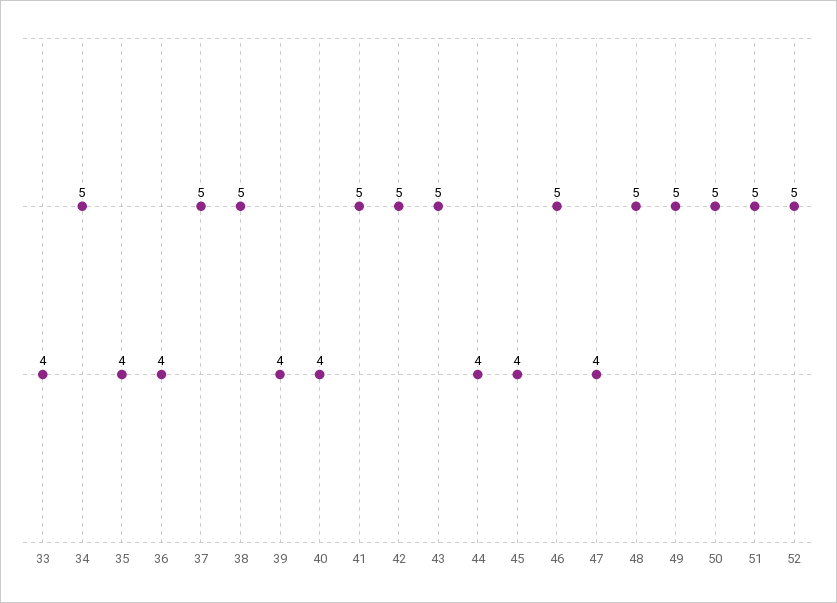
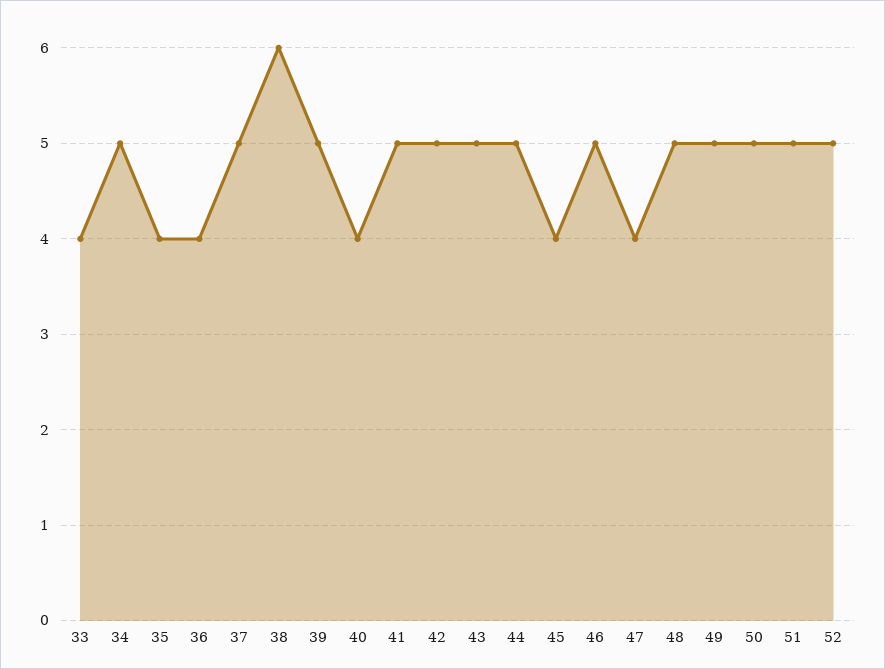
  {
    "33": 4,
    "34": 5,
    "35": 4,
    "36": 4,
    "37": 5,
-   "38": 5,
+   "38": 6,
-   "39": 4,
+   "39": 5,
    "40": 4,
    "41": 5,
    "42": 5,
    "43": 5,
-   "44": 4,
+   "44": 5,
    "45": 4,
    "46": 5,
    "47": 4,
    "48": 5,
    "49": 5,
    "50": 5,
    "51": 5,
    "52": 5
  }

